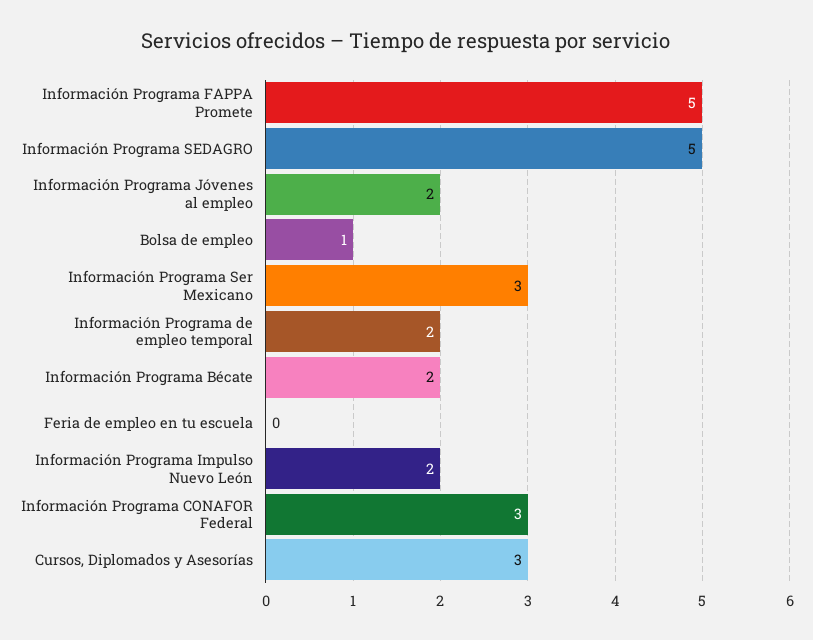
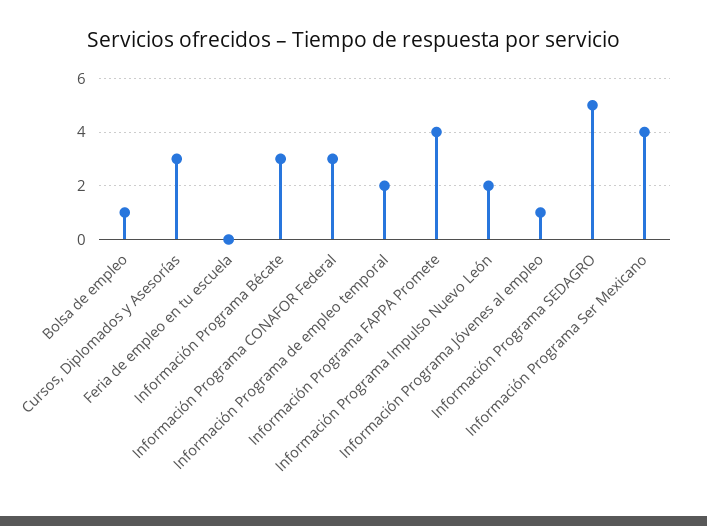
  {
-   "Información Programa FAPPA Promete": 5,
+   "Información Programa FAPPA Promete": 4,
    "Información Programa SEDAGRO": 5,
-   "Información Programa Jóvenes al empleo": 2,
+   "Información Programa Jóvenes al empleo": 1,
    "Bolsa de empleo": 1,
-   "Información Programa Ser Mexicano": 3,
+   "Información Programa Ser Mexicano": 4,
    "Información Programa de empleo temporal": 2,
-   "Información Programa Bécate": 2,
+   "Información Programa Bécate": 3,
    "Feria de empleo en tu escuela": 0,
    "Información Programa Impulso Nuevo León": 2,
    "Información Programa CONAFOR Federal": 3,
    "Cursos, Diplomados y Asesorías": 3
  }

